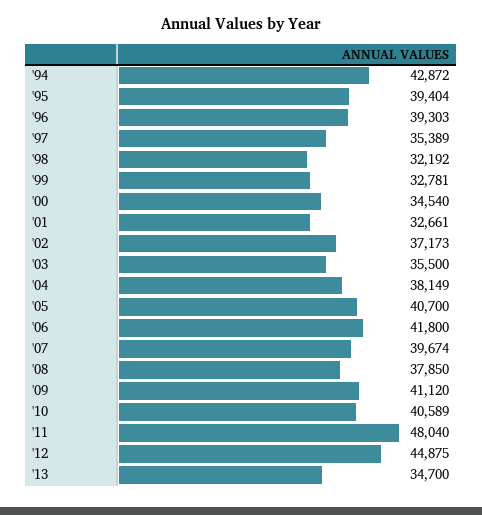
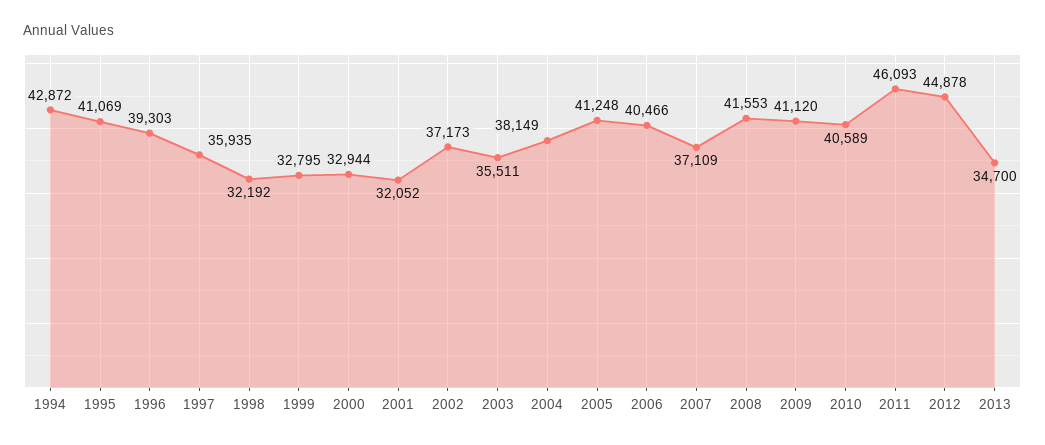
  {
    "'94": 42872,
-   "'95": 39404,
+   "'95": 41069,
    "'96": 39303,
-   "'97": 35389,
+   "'97": 35935,
    "'98": 32192,
-   "'99": 32781,
+   "'99": 32795,
-   "'00": 34540,
+   "'00": 32944,
-   "'01": 32661,
+   "'01": 32052,
    "'02": 37173,
-   "'03": 35500,
+   "'03": 35511,
    "'04": 38149,
-   "'05": 40700,
+   "'05": 41248,
-   "'06": 41800,
+   "'06": 40466,
-   "'07": 39674,
+   "'07": 37109,
-   "'08": 37850,
+   "'08": 41553,
    "'09": 41120,
    "'10": 40589,
-   "'11": 48040,
+   "'11": 46093,
-   "'12": 44875,
+   "'12": 44878,
    "'13": 34700
  }

